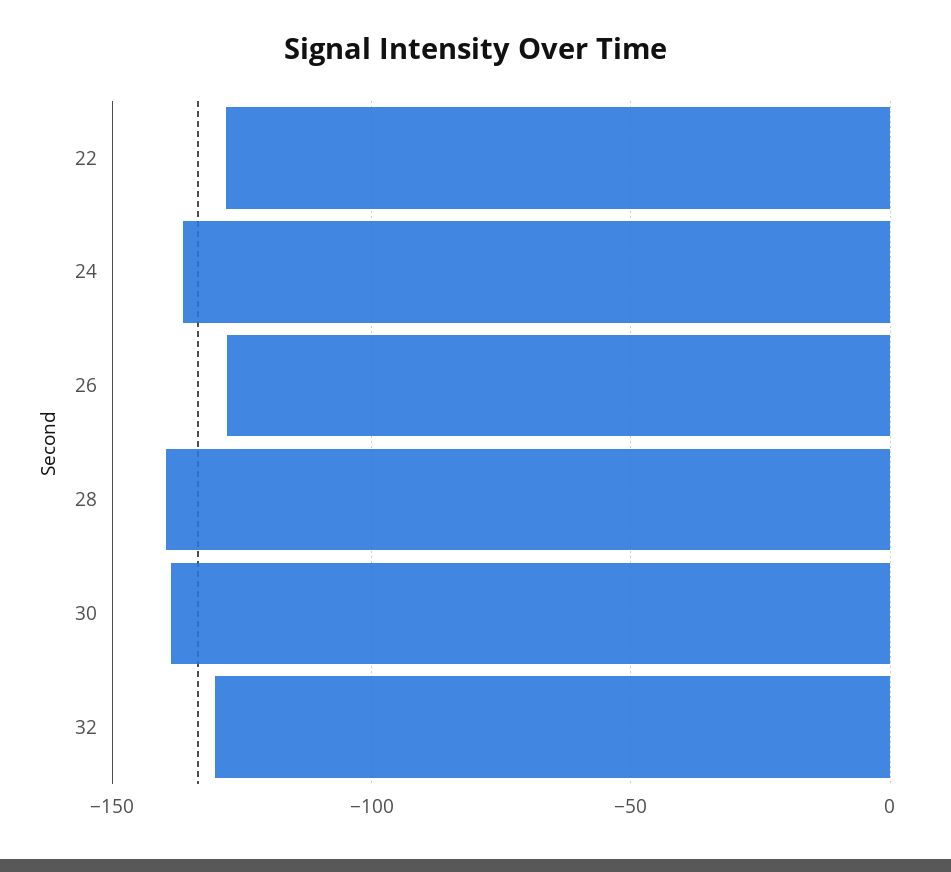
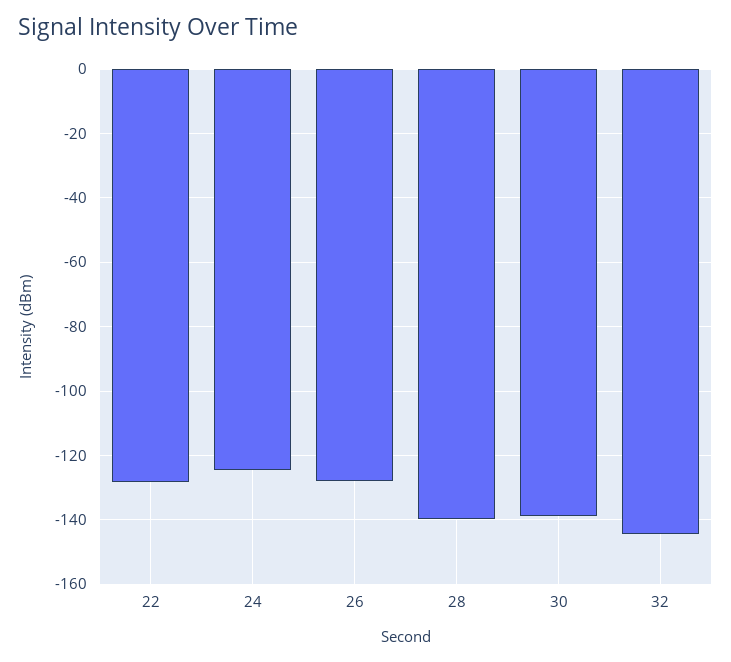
  {
    "22": -128,
-   "24": -135,
+   "24": -124,
    "26": -128,
    "28": -140,
    "30": -138,
-   "32": -130
+   "32": -144
  }

